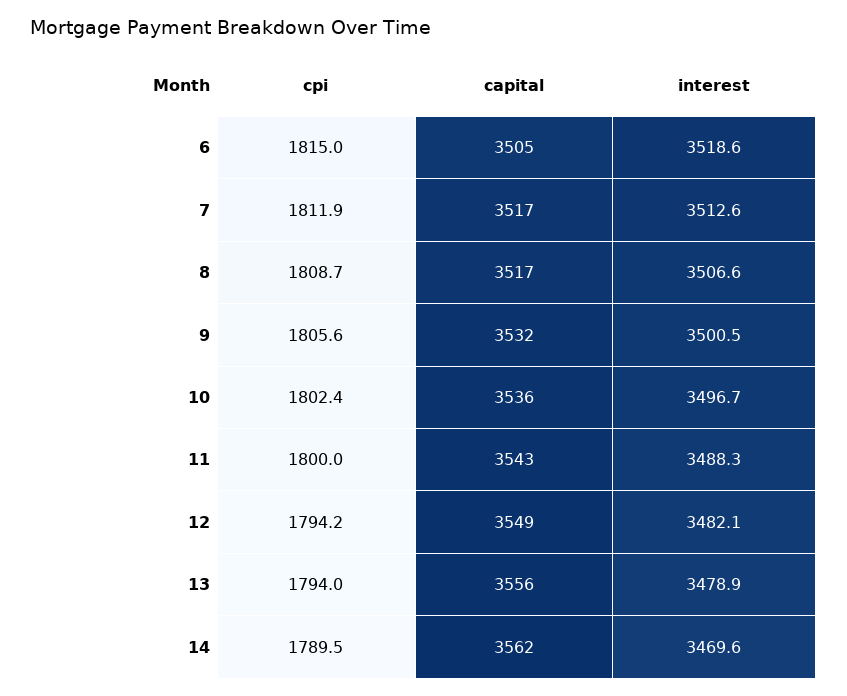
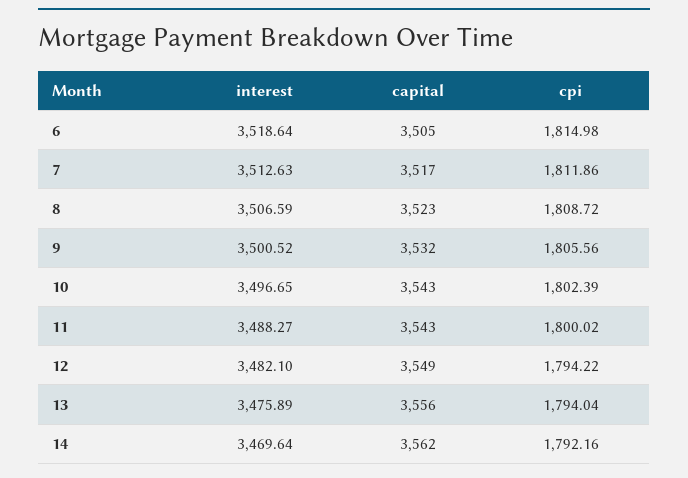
  {
    "cpi": {
      "6": 1814.98,
      "7": 1811.86,
      "8": 1808.72,
      "9": 1805.56,
      "10": 1802.39,
      "11": 1800.02,
      "12": 1794.22,
      "13": 1794.04,
-     "14": 1789.5
+     "14": 1792.16
    },
    "capital": {
      "6": 3505,
      "7": 3517,
-     "8": 3517,
+     "8": 3523,
      "9": 3532,
-     "10": 3536,
+     "10": 3543,
      "11": 3543,
      "12": 3549,
      "13": 3556,
      "14": 3562
    },
    "interest": {
      "6": 3518.64,
      "7": 3512.63,
      "8": 3506.59,
      "9": 3500.52,
      "10": 3496.65,
      "11": 3488.27,
      "12": 3482.1,
-     "13": 3478.9,
+     "13": 3475.89,
      "14": 3469.64
    }
  }

